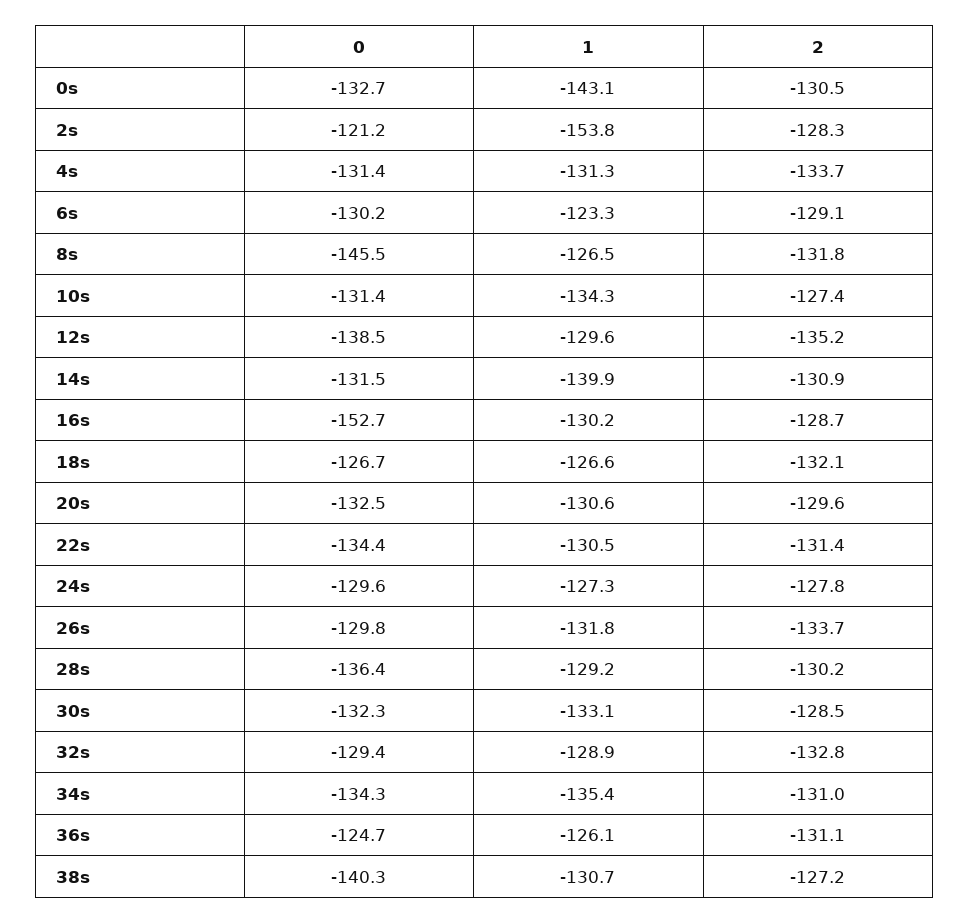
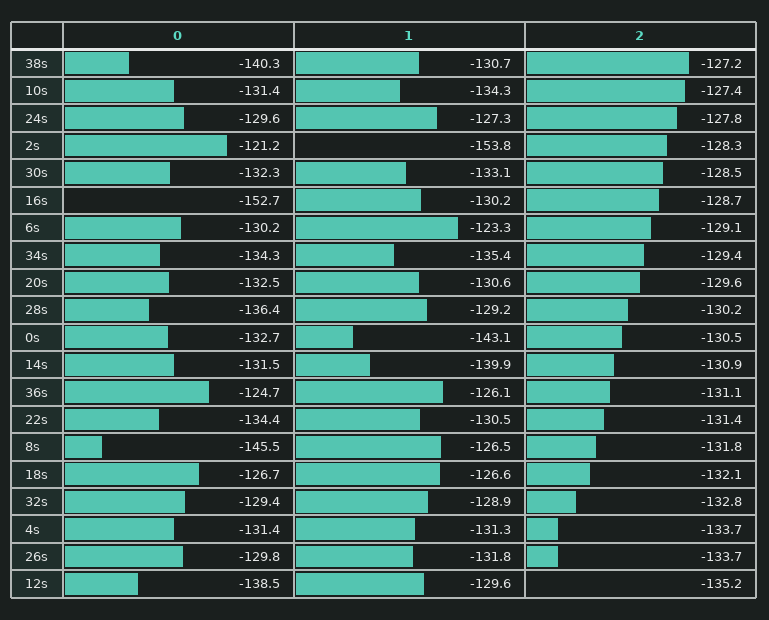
  {
    "0": {
      "0s": -132.7,
      "2s": -121.2,
      "4s": -131.4,
      "6s": -130.2,
      "8s": -145.5,
      "10s": -131.4,
      "12s": -138.5,
      "14s": -131.5,
      "16s": -152.7,
      "18s": -126.7,
      "20s": -132.5,
      "22s": -134.4,
      "24s": -129.6,
      "26s": -129.8,
      "28s": -136.4,
      "30s": -132.3,
      "32s": -129.4,
      "34s": -134.3,
      "36s": -124.7,
      "38s": -140.3
    },
    "1": {
      "0s": -143.1,
      "2s": -153.8,
      "4s": -131.3,
      "6s": -123.3,
      "8s": -126.5,
      "10s": -134.3,
      "12s": -129.6,
      "14s": -139.9,
      "16s": -130.2,
      "18s": -126.6,
      "20s": -130.6,
      "22s": -130.5,
      "24s": -127.3,
      "26s": -131.8,
      "28s": -129.2,
      "30s": -133.1,
      "32s": -128.9,
      "34s": -135.4,
      "36s": -126.1,
      "38s": -130.7
    },
    "2": {
      "0s": -130.5,
      "2s": -128.3,
      "4s": -133.7,
      "6s": -129.1,
      "8s": -131.8,
      "10s": -127.4,
      "12s": -135.2,
      "14s": -130.9,
      "16s": -128.7,
      "18s": -132.1,
      "20s": -129.6,
      "22s": -131.4,
      "24s": -127.8,
      "26s": -133.7,
      "28s": -130.2,
      "30s": -128.5,
      "32s": -132.8,
-     "34s": -131,
+     "34s": -129.4,
      "36s": -131.1,
      "38s": -127.2
    }
  }

